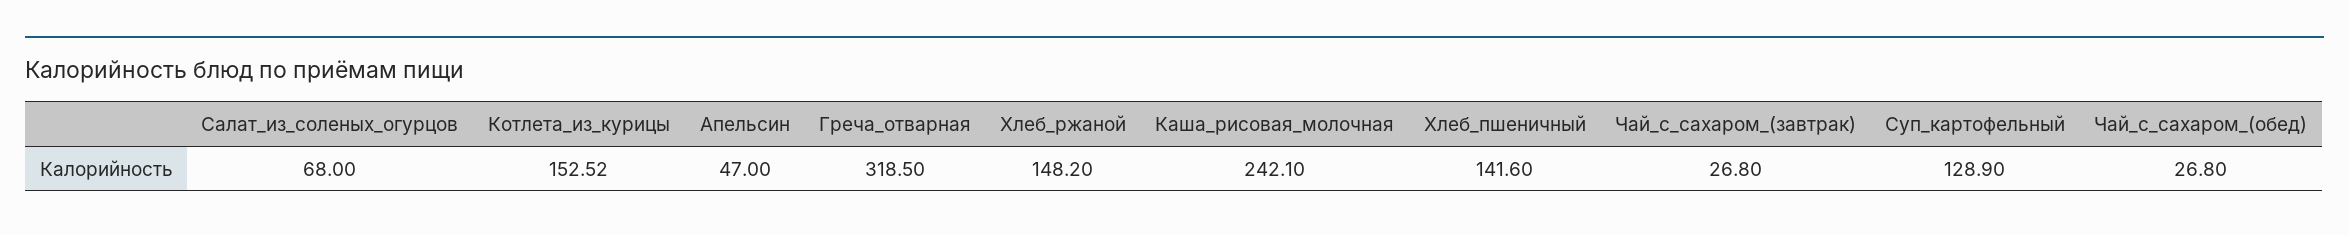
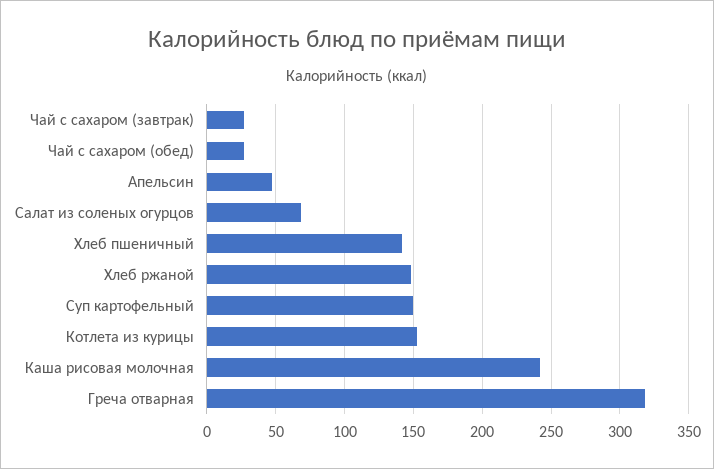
  {
    "Салат_из_соленых_огурцов": 68,
    "Котлета_из_курицы": 152.52,
    "Апельсин": 47,
    "Греча_отварная": 318.5,
    "Хлеб_ржаной": 148.2,
    "Каша_рисовая_молочная": 242.1,
    "Хлеб_пшеничный": 141.6,
    "Чай_с_сахаром_(завтрак)": 26.8,
-   "Суп_картофельный": 128.9,
+   "Суп_картофельный": 150,
    "Чай_с_сахаром_(обед)": 26.8
  }

